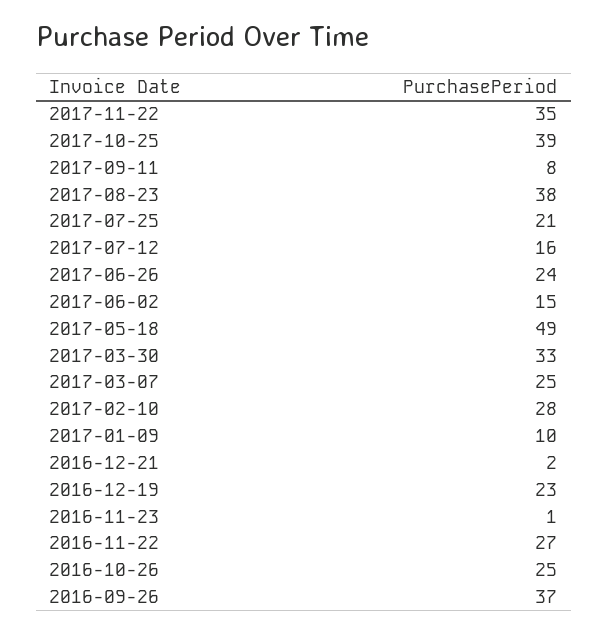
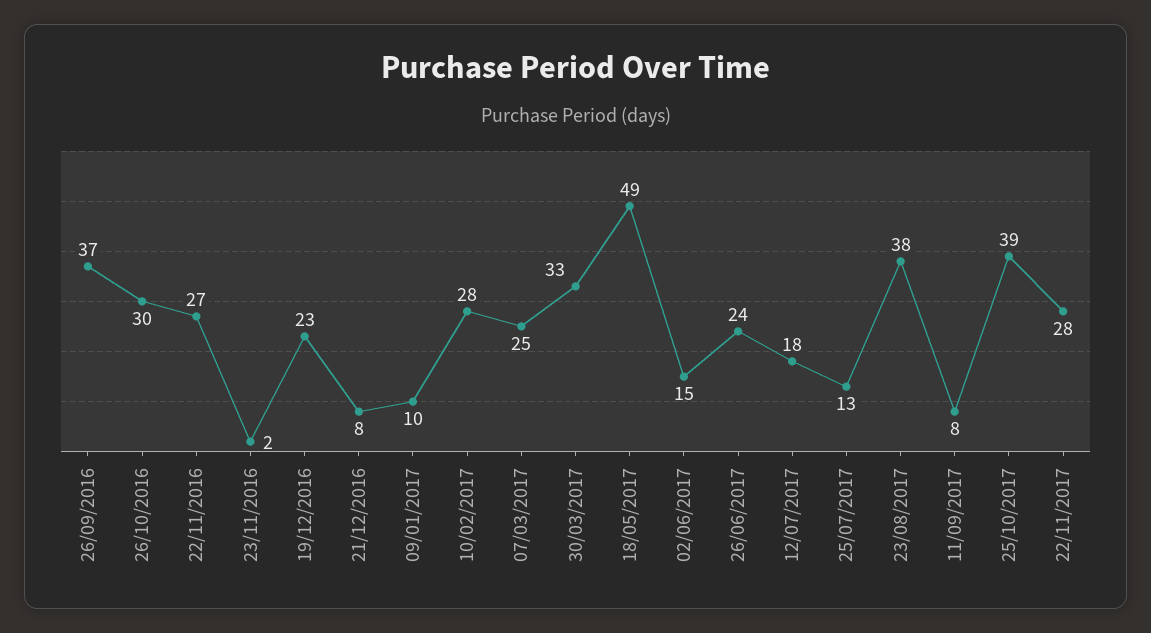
  {
-   "2017-11-22": 35,
+   "2017-11-22": 28,
    "2017-10-25": 39,
    "2017-09-11": 8,
    "2017-08-23": 38,
-   "2017-07-25": 21,
+   "2017-07-25": 13,
-   "2017-07-12": 16,
+   "2017-07-12": 18,
    "2017-06-26": 24,
    "2017-06-02": 15,
    "2017-05-18": 49,
    "2017-03-30": 33,
    "2017-03-07": 25,
    "2017-02-10": 28,
    "2017-01-09": 10,
-   "2016-12-21": 2,
+   "2016-12-21": 8,
    "2016-12-19": 23,
-   "2016-11-23": 1,
+   "2016-11-23": 2,
    "2016-11-22": 27,
-   "2016-10-26": 25,
+   "2016-10-26": 30,
    "2016-09-26": 37
  }

